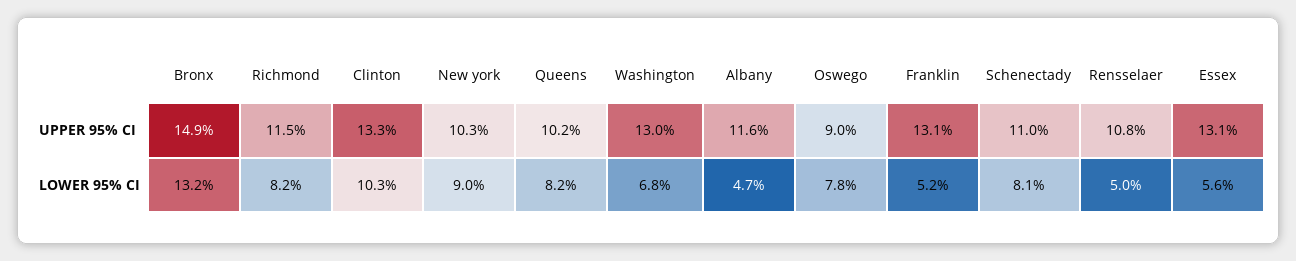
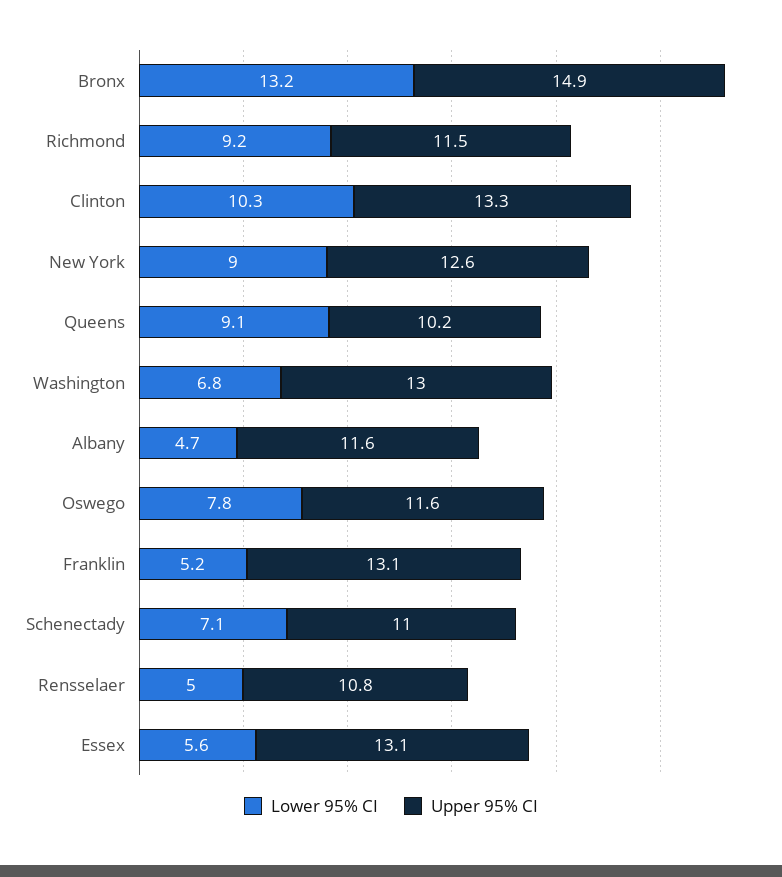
  {
    "UPPER 95% CI": {
      "Bronx": 14.9,
      "Richmond": 11.5,
      "Clinton": 13.3,
-     "New york": 10.3,
+     "New york": 12.6,
      "Queens": 10.2,
      "Washington": 13,
      "Albany": 11.6,
-     "Oswego": 9,
+     "Oswego": 11.6,
      "Franklin": 13.1,
      "Schenectady": 11,
      "Rensselaer": 10.8,
      "Essex": 13.1
    },
    "LOWER 95% CI": {
      "Bronx": 13.2,
-     "Richmond": 8.2,
+     "Richmond": 9.2,
      "Clinton": 10.3,
      "New york": 9,
-     "Queens": 8.2,
+     "Queens": 9.1,
      "Washington": 6.8,
      "Albany": 4.7,
      "Oswego": 7.8,
      "Franklin": 5.2,
-     "Schenectady": 8.1,
+     "Schenectady": 7.1,
      "Rensselaer": 5,
      "Essex": 5.6
    }
  }

